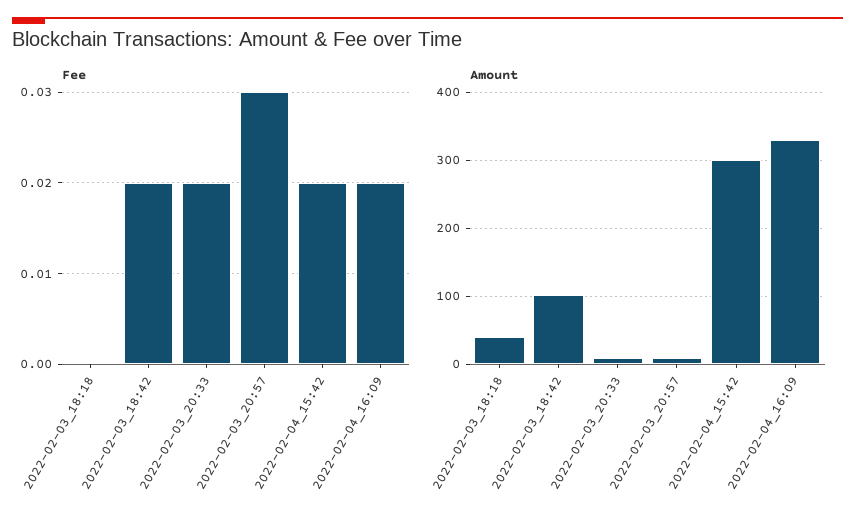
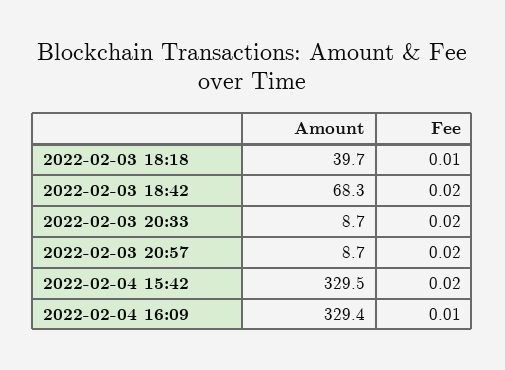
  {
    "Fee": {
-     "2022-02-03_18:18": 0,
+     "2022-02-03_18:18": 0.01,
      "2022-02-03_18:42": 0.02,
      "2022-02-03_20:33": 0.02,
-     "2022-02-03_20:57": 0.03,
+     "2022-02-03_20:57": 0.02,
      "2022-02-04_15:42": 0.02,
-     "2022-02-04_16:09": 0.02
+     "2022-02-04_16:09": 0.01
    },
    "Amount": {
      "2022-02-03_18:18": 39.7,
-     "2022-02-03_18:42": 100,
+     "2022-02-03_18:42": 68.3,
      "2022-02-03_20:33": 8.7,
      "2022-02-03_20:57": 8.7,
-     "2022-02-04_15:42": 300,
+     "2022-02-04_15:42": 329.5,
      "2022-02-04_16:09": 329.4
    }
  }

